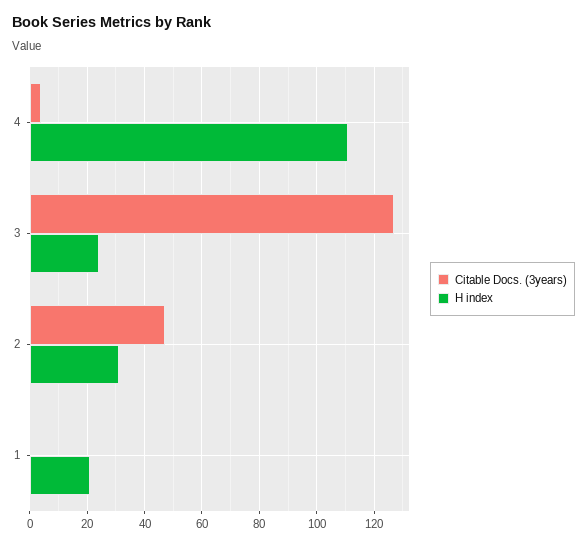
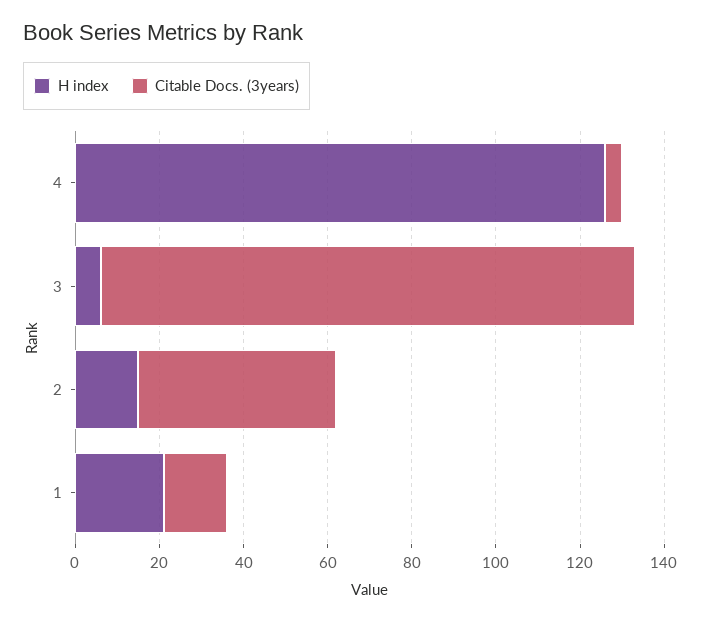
  {
    "Citable Docs. (3years)": {
      "4": 5,
      "3": 125,
      "2": 45,
-     "1": 0
+     "1": 15
    },
    "H index": {
-     "4": 110,
+     "4": 125,
-     "3": 25,
+     "3": 5,
-     "2": 30,
+     "2": 15,
      "1": 20
    }
  }

